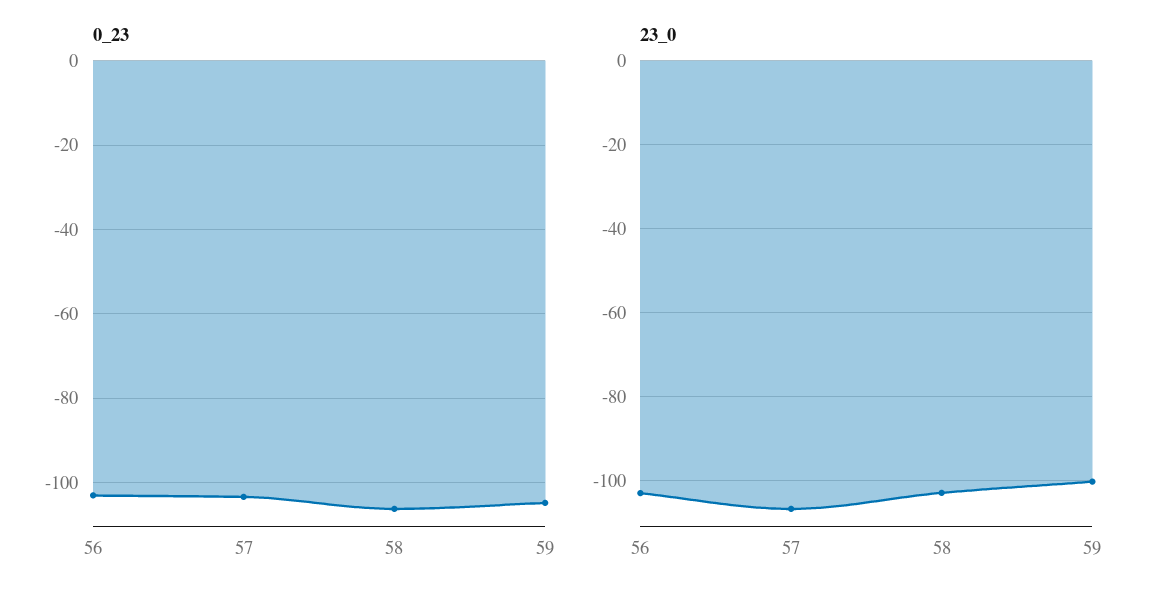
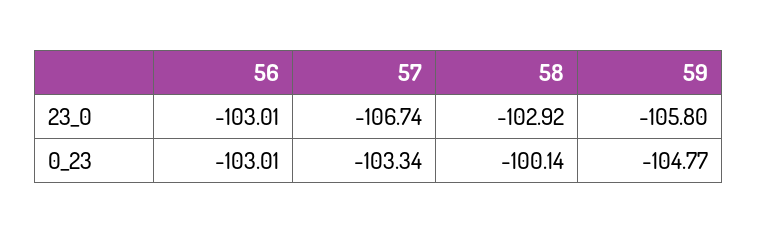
  {
    "0_23": {
      "56": -103.01,
      "57": -103.34,
-     "58": -106,
+     "58": -100.14,
      "59": -104.77
    },
    "23_0": {
      "56": -103.01,
      "57": -106.74,
      "58": -102.92,
-     "59": -100
+     "59": -105.8
    }
  }

